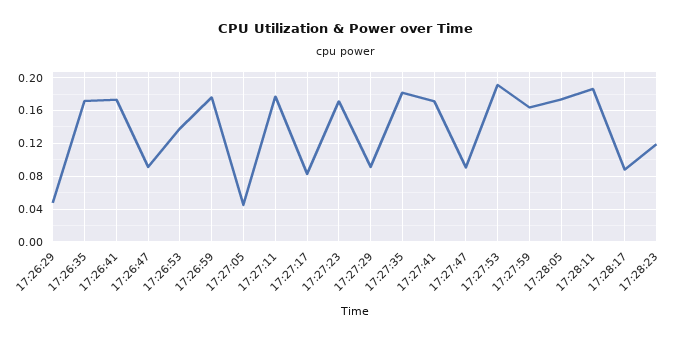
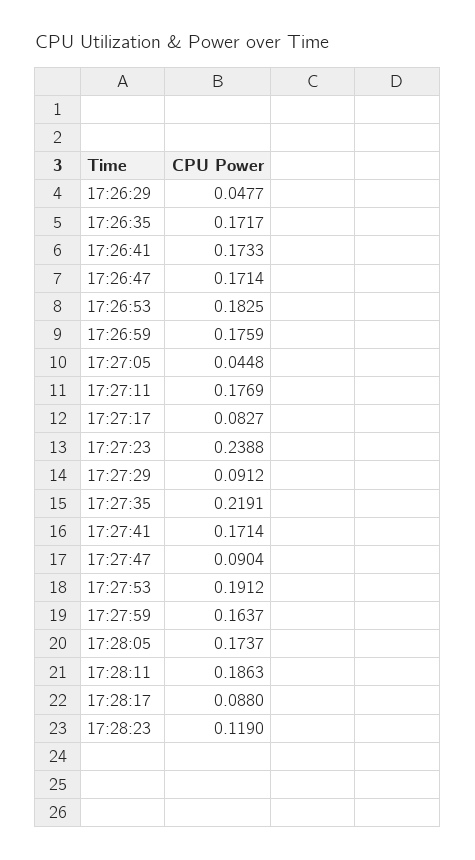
  {
    "17:26:29": 0.0477,
    "17:26:35": 0.1717,
    "17:26:41": 0.1733,
-   "17:26:47": 0.09,
+   "17:26:47": 0.1714,
-   "17:26:53": 0.14,
+   "17:26:53": 0.1825,
    "17:26:59": 0.1759,
    "17:27:05": 0.0448,
    "17:27:11": 0.1769,
    "17:27:17": 0.0827,
-   "17:27:23": 0.17,
+   "17:27:23": 0.2388,
    "17:27:29": 0.0912,
-   "17:27:35": 0.18,
+   "17:27:35": 0.2191,
    "17:27:41": 0.1714,
    "17:27:47": 0.0904,
    "17:27:53": 0.1912,
    "17:27:59": 0.1637,
    "17:28:05": 0.1737,
    "17:28:11": 0.1863,
    "17:28:17": 0.088,
    "17:28:23": 0.119
  }

